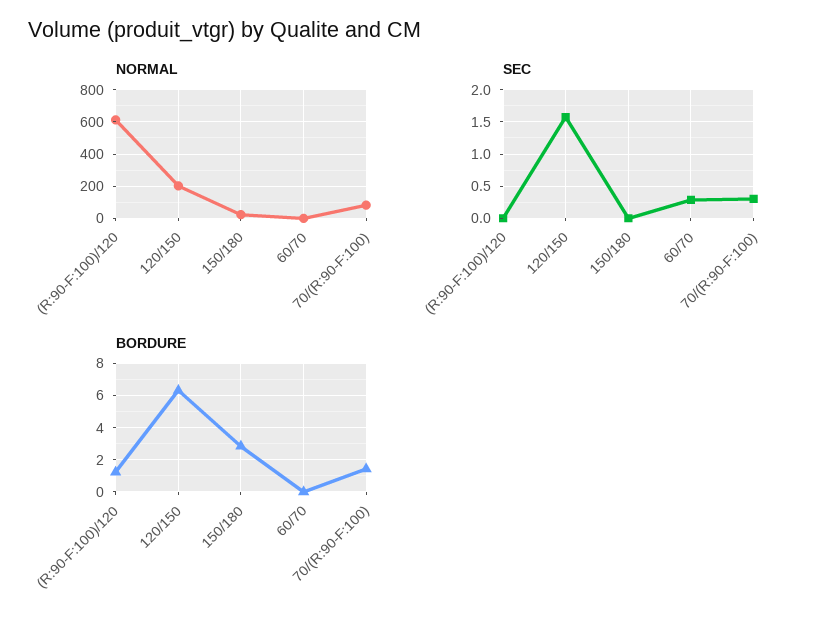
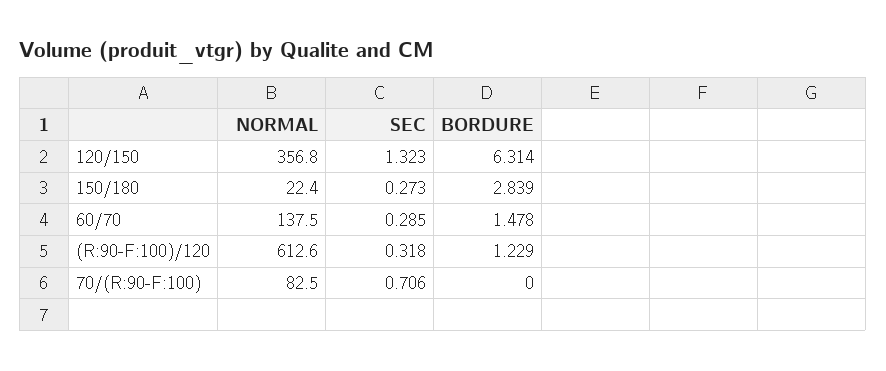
  {
    "NORMAL": {
      "(R:90-F:100)/120": 612.6,
-     "120/150": 200,
+     "120/150": 356.8,
      "150/180": 22.4,
-     "60/70": 0,
+     "60/70": 137.5,
      "70/(R:90-F:100)": 82.5
    },
    "SEC": {
-     "(R:90-F:100)/120": 0,
+     "(R:90-F:100)/120": 0.318,
-     "120/150": 1.6,
+     "120/150": 1.323,
-     "150/180": 0,
+     "150/180": 0.273,
      "60/70": 0.285,
-     "70/(R:90-F:100)": 0.3
+     "70/(R:90-F:100)": 0.706
    },
    "BORDURE": {
      "(R:90-F:100)/120": 1.229,
      "120/150": 6.314,
      "150/180": 2.839,
-     "60/70": 0,
+     "60/70": 1.478,
-     "70/(R:90-F:100)": 1.5
+     "70/(R:90-F:100)": 0
    }
  }

